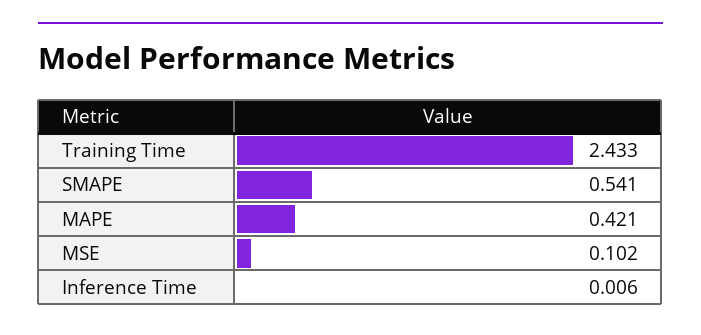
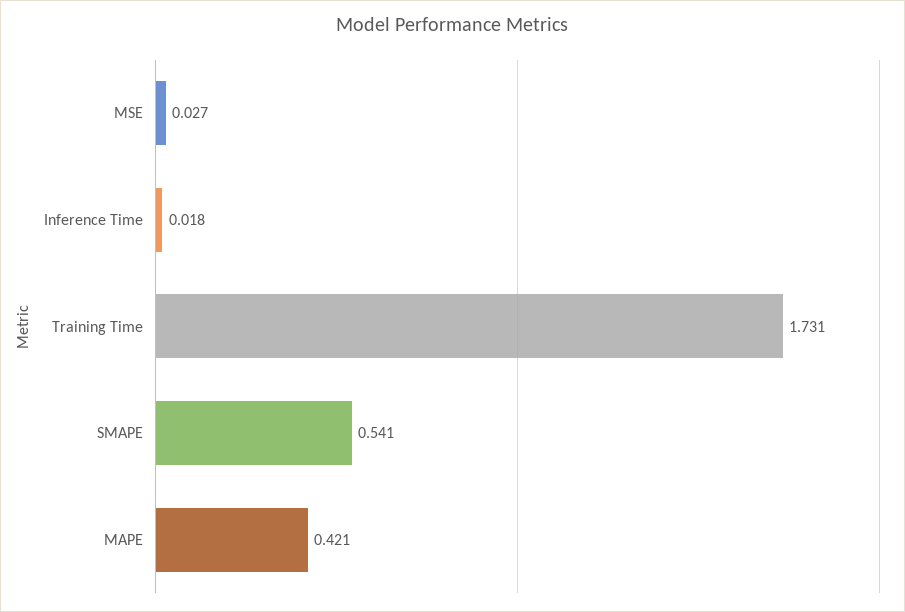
  {
-   "Training Time": 2.433,
+   "Training Time": 1.731,
    "SMAPE": 0.541,
    "MAPE": 0.421,
-   "MSE": 0.102,
+   "MSE": 0.027,
-   "Inference Time": 0.006
+   "Inference Time": 0.018
  }

